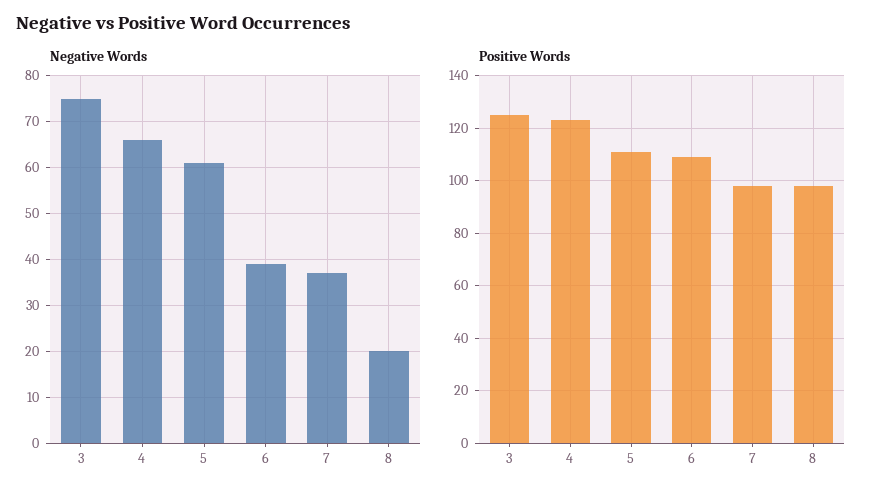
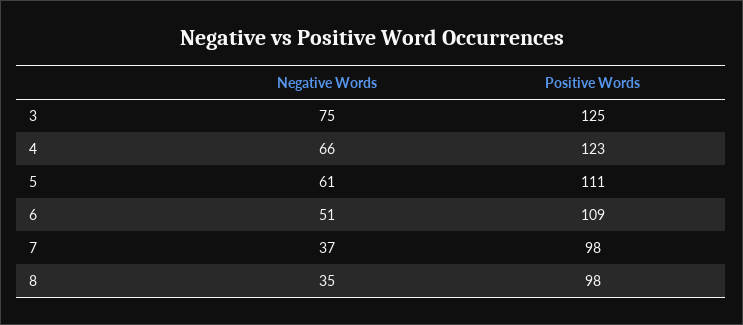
  {
    "Negative Words": {
      "3": 75,
      "4": 66,
      "5": 61,
-     "6": 40,
+     "6": 51,
      "7": 37,
-     "8": 20
+     "8": 35
    },
    "Positive Words": {
      "3": 125,
      "4": 123,
      "5": 111,
      "6": 109,
      "7": 98,
      "8": 98
    }
  }

